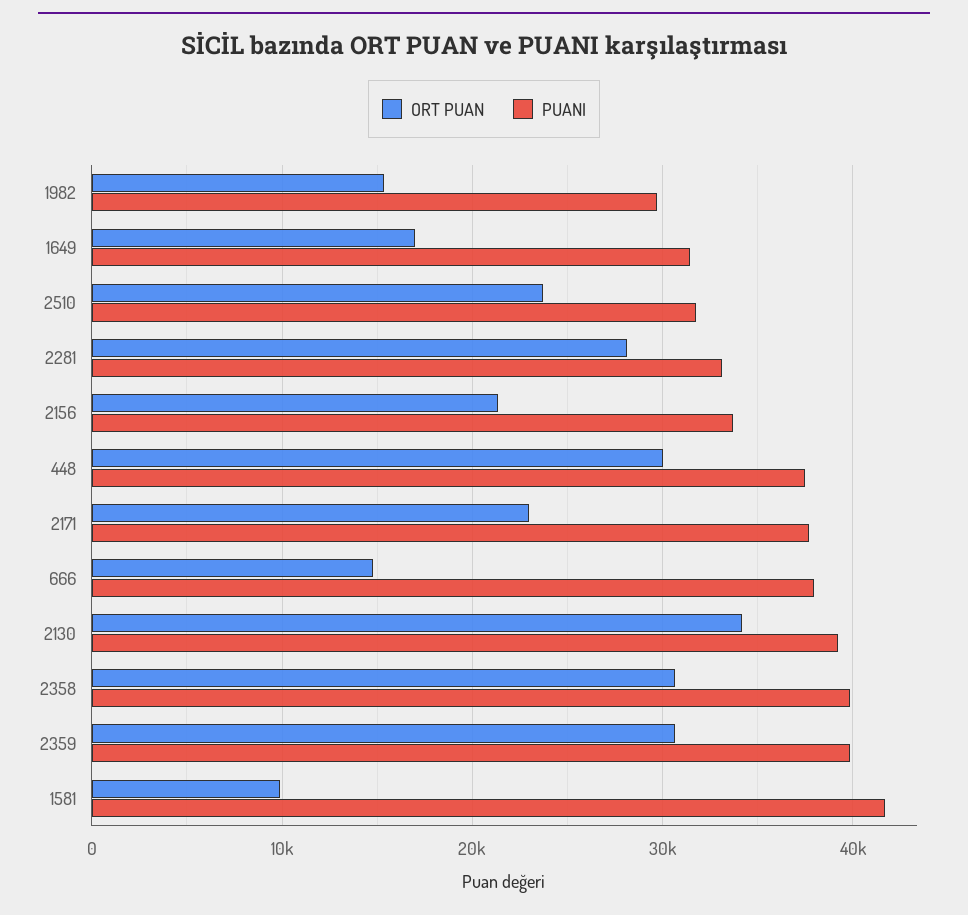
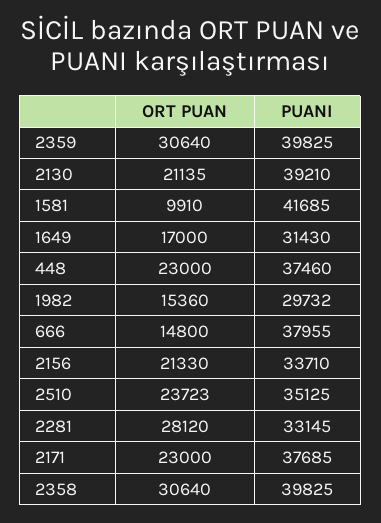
  {
    "ORT PUAN": {
      "1982": 15360,
      "1649": 17000,
      "2510": 23723,
      "2281": 28120,
      "2156": 21330,
-     "448": 30000,
+     "448": 23000,
      "2171": 23000,
      "666": 14800,
-     "2130": 34000,
+     "2130": 21135,
      "2358": 30640,
      "2359": 30640,
      "1581": 9910
    },
    "PUANI": {
      "1982": 29732,
      "1649": 31430,
-     "2510": 32000,
+     "2510": 35125,
      "2281": 33145,
      "2156": 33710,
      "448": 37460,
      "2171": 37685,
      "666": 37955,
      "2130": 39210,
      "2358": 39825,
      "2359": 39825,
      "1581": 41685
    }
  }

